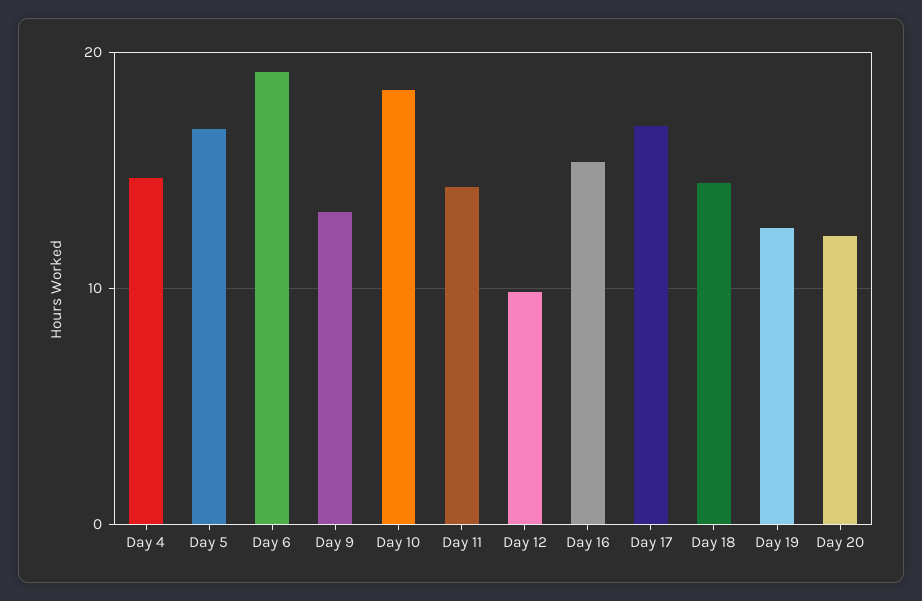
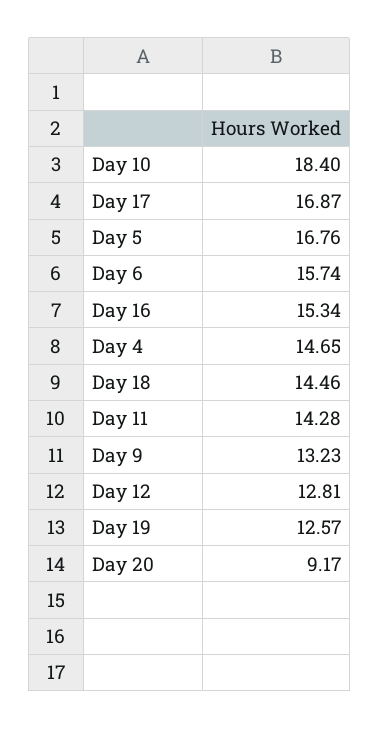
  {
    "Day 4": 14.65,
    "Day 5": 16.76,
-   "Day 6": 19,
+   "Day 6": 15.74,
    "Day 9": 13.23,
    "Day 10": 18.4,
    "Day 11": 14.28,
-   "Day 12": 10,
+   "Day 12": 12.81,
    "Day 16": 15.34,
    "Day 17": 16.87,
    "Day 18": 14.46,
    "Day 19": 12.57,
-   "Day 20": 12
+   "Day 20": 9.17
  }

